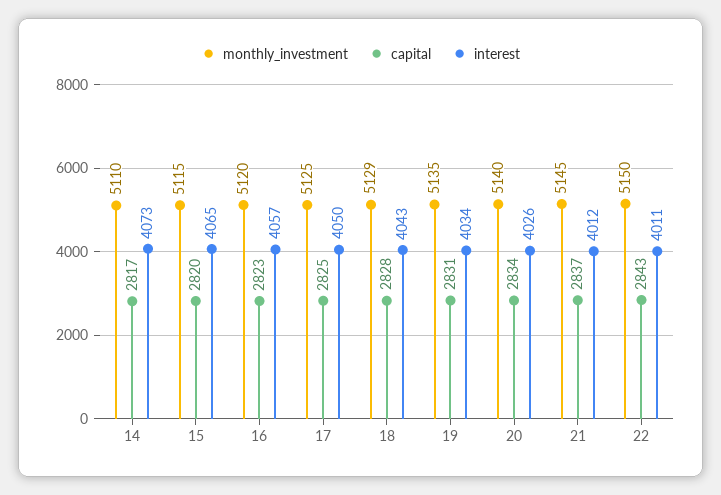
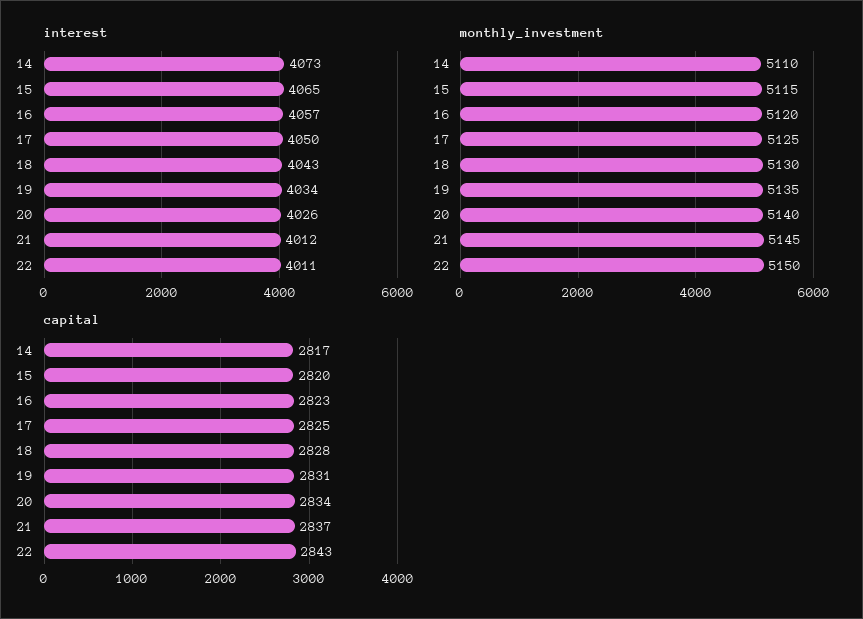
  {
    "monthly_investment": {
      "14": 5110,
      "15": 5115,
      "16": 5120,
      "17": 5125,
-     "18": 5129,
+     "18": 5130,
      "19": 5135,
      "20": 5140,
      "21": 5145,
      "22": 5150
    },
    "capital": {
      "14": 2817,
      "15": 2820,
      "16": 2823,
      "17": 2825,
      "18": 2828,
      "19": 2831,
      "20": 2834,
      "21": 2837,
      "22": 2843
    },
    "interest": {
      "14": 4073,
      "15": 4065,
      "16": 4057,
      "17": 4050,
      "18": 4043,
      "19": 4034,
      "20": 4026,
      "21": 4012,
      "22": 4011
    }
  }

